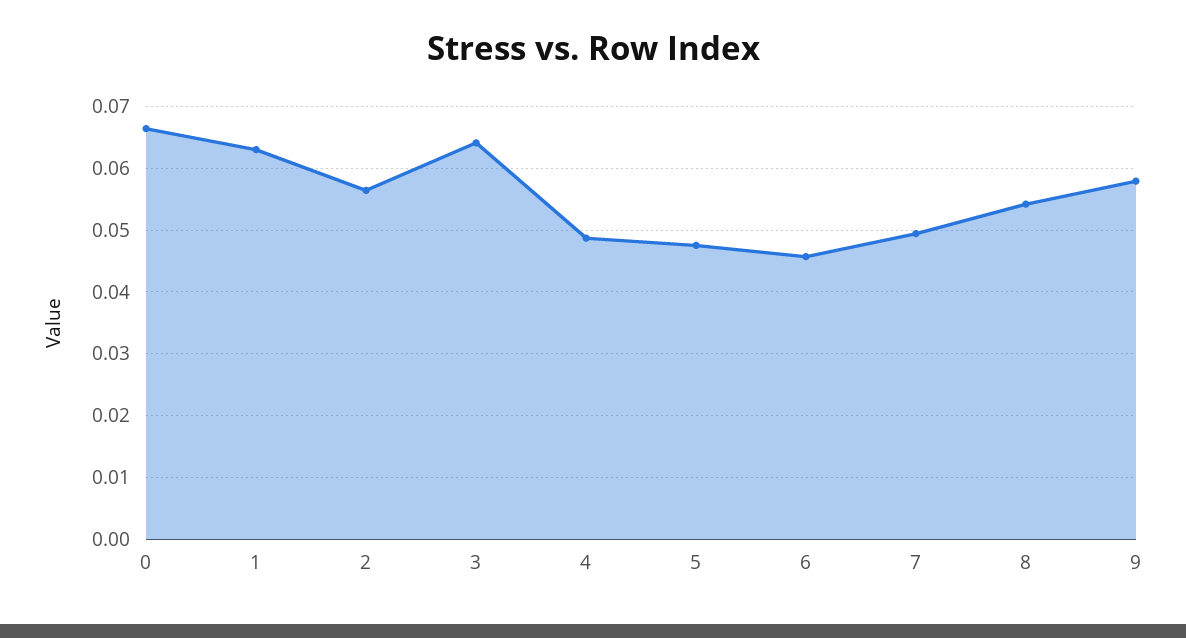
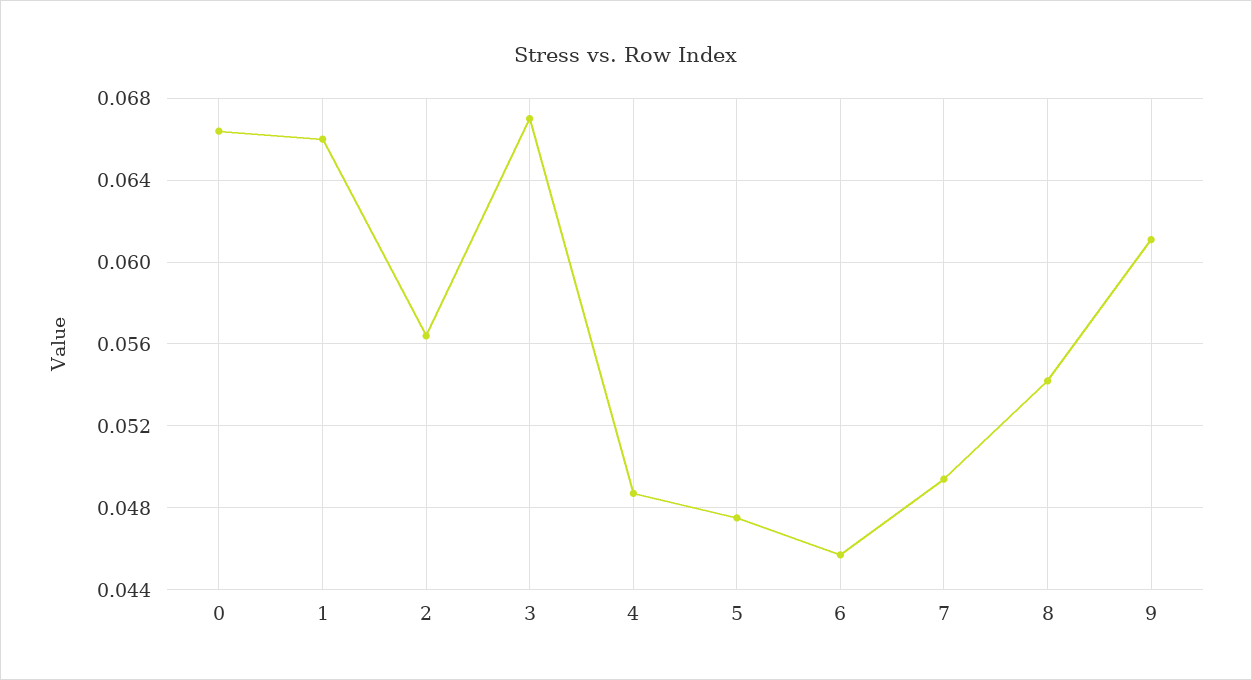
  {
    "0": 0.0665,
-   "1": 0.063,
+   "1": 0.066,
    "2": 0.0565,
-   "3": 0.064,
+   "3": 0.067,
    "4": 0.0485,
    "5": 0.0475,
    "6": 0.0455,
    "7": 0.0495,
    "8": 0.054,
-   "9": 0.058
+   "9": 0.061
  }

